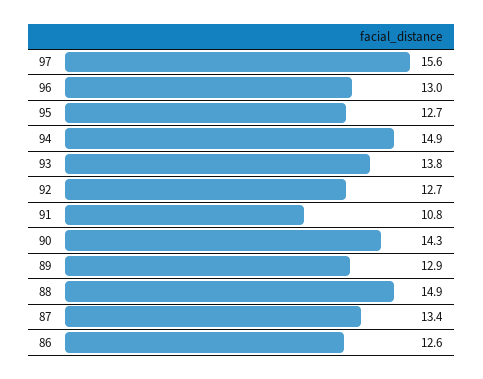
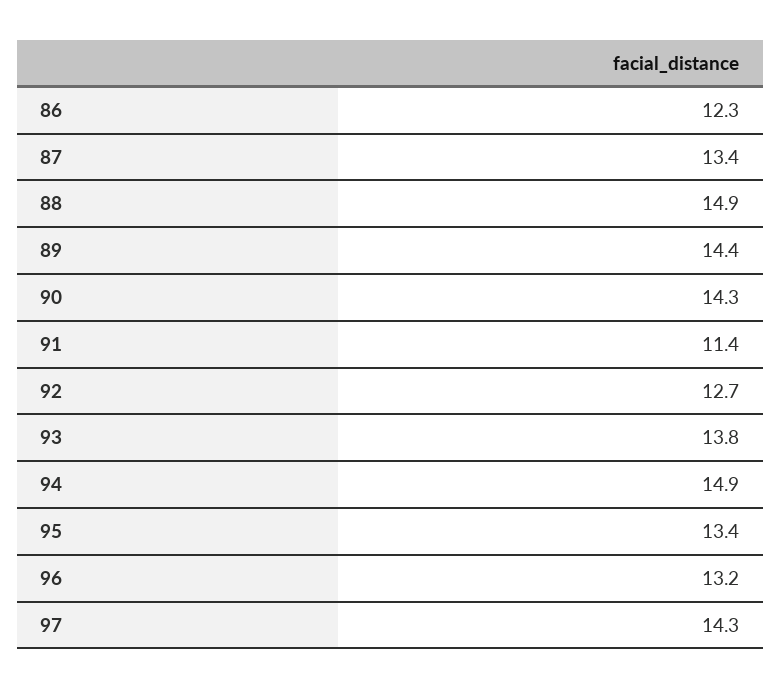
  {
-   "97": 15.6,
+   "97": 14.3,
-   "96": 13,
+   "96": 13.2,
-   "95": 12.7,
+   "95": 13.4,
    "94": 14.9,
    "93": 13.8,
    "92": 12.7,
-   "91": 10.8,
+   "91": 11.4,
    "90": 14.3,
-   "89": 12.9,
+   "89": 14.4,
    "88": 14.9,
    "87": 13.4,
-   "86": 12.6
+   "86": 12.3
  }

